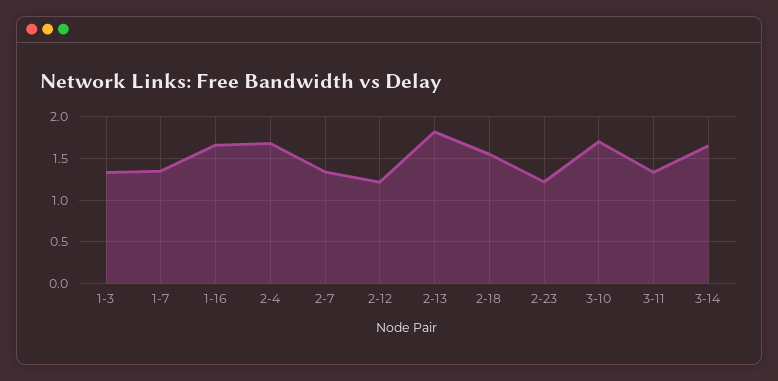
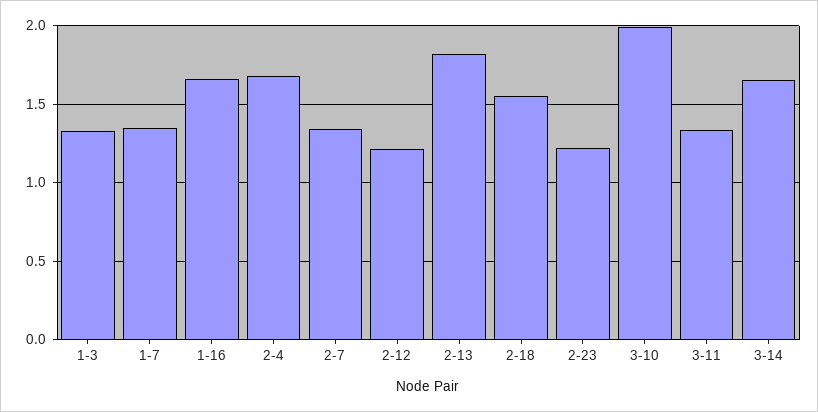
  {
    "1-3": 1.35,
    "1-7": 1.35,
    "1-16": 1.65,
    "2-4": 1.7,
    "2-7": 1.35,
    "2-12": 1.2,
    "2-13": 1.8,
    "2-18": 1.55,
    "2-23": 1.2,
-   "3-10": 1.7,
+   "3-10": 2,
    "3-11": 1.35,
    "3-14": 1.65
  }

